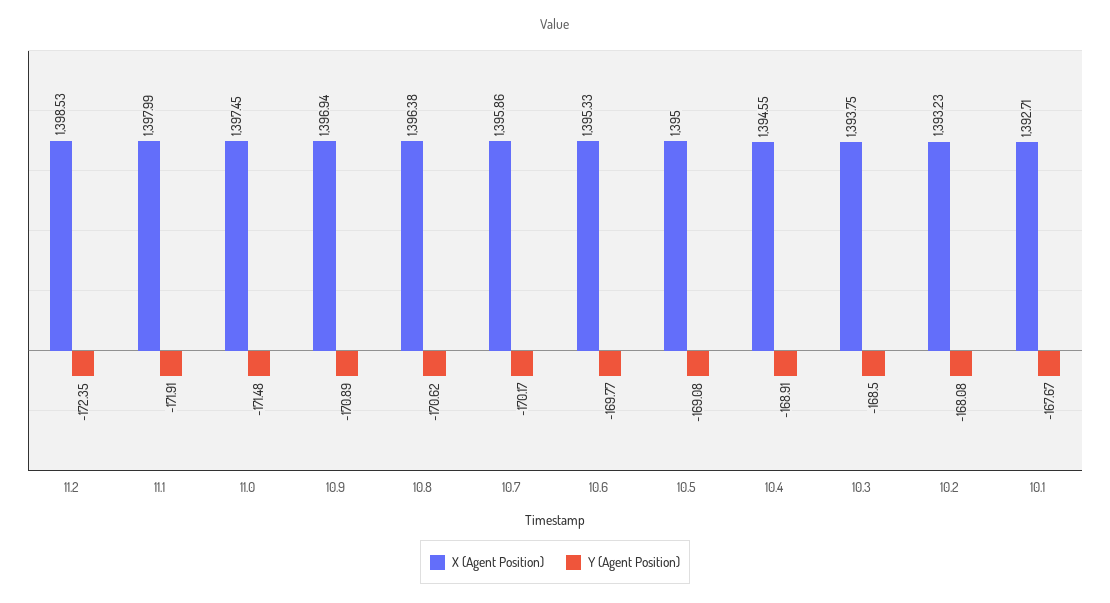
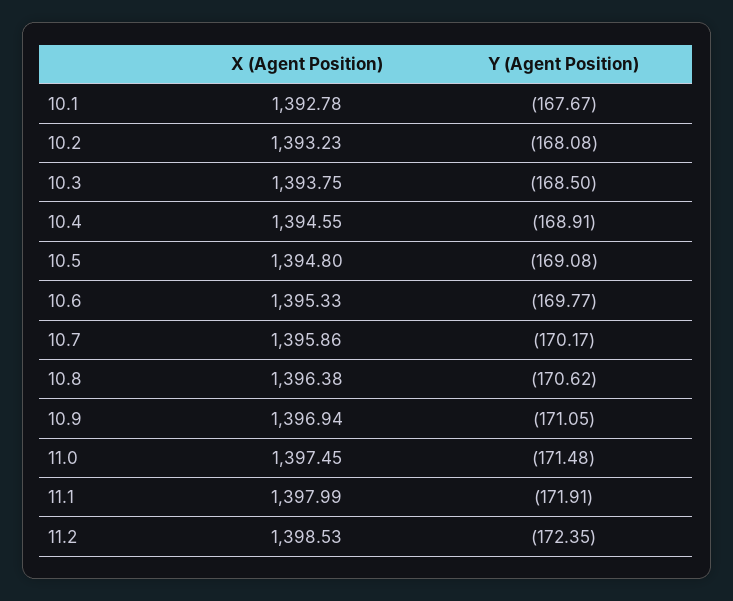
  {
    "X (Agent Position)": {
      "11.2": 1398.53,
      "11.1": 1397.99,
      "11.0": 1397.45,
      "10.9": 1396.94,
      "10.8": 1396.38,
      "10.7": 1395.86,
      "10.6": 1395.33,
-     "10.5": 1395,
+     "10.5": 1394.8,
      "10.4": 1394.55,
      "10.3": 1393.75,
      "10.2": 1393.23,
-     "10.1": 1392.71
+     "10.1": 1392.78
    },
    "Y (Agent Position)": {
      "11.2": -172.35,
      "11.1": -171.91,
      "11.0": -171.48,
-     "10.9": -170.89,
+     "10.9": -171.05,
      "10.8": -170.62,
      "10.7": -170.17,
      "10.6": -169.77,
      "10.5": -169.08,
      "10.4": -168.91,
      "10.3": -168.5,
      "10.2": -168.08,
      "10.1": -167.67
    }
  }

